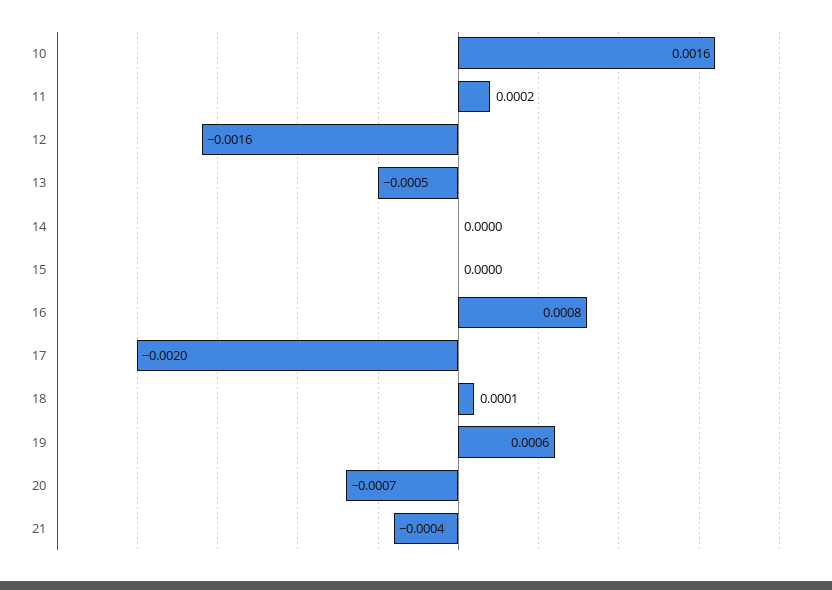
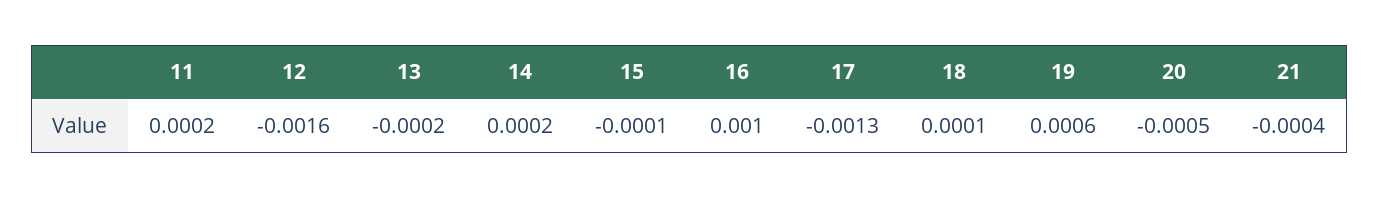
  {
-   "10": 0.0016,
    "11": 0.0002,
    "12": -0.0016,
-   "13": -0.0005,
+   "13": -0.0002,
-   "14": 0,
+   "14": 0.0002,
-   "15": 0,
+   "15": -0.0001,
-   "16": 0.0008,
+   "16": 0.001,
-   "17": -0.002,
+   "17": -0.0013,
    "18": 0.0001,
    "19": 0.0006,
-   "20": -0.0007,
+   "20": -0.0005,
    "21": -0.0004
  }

